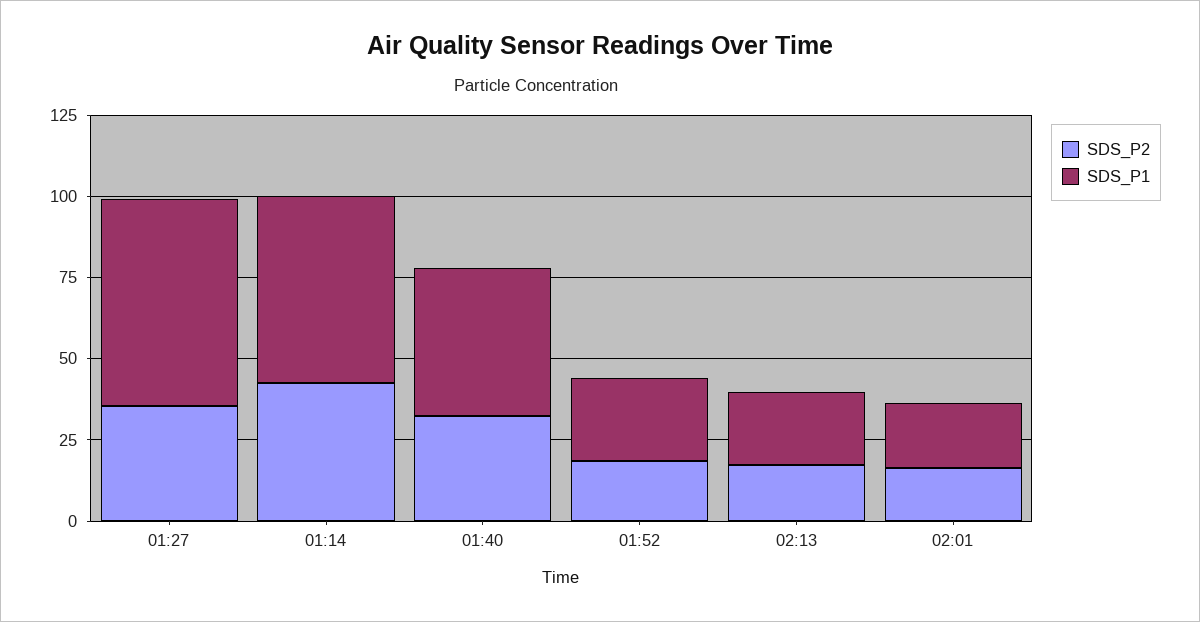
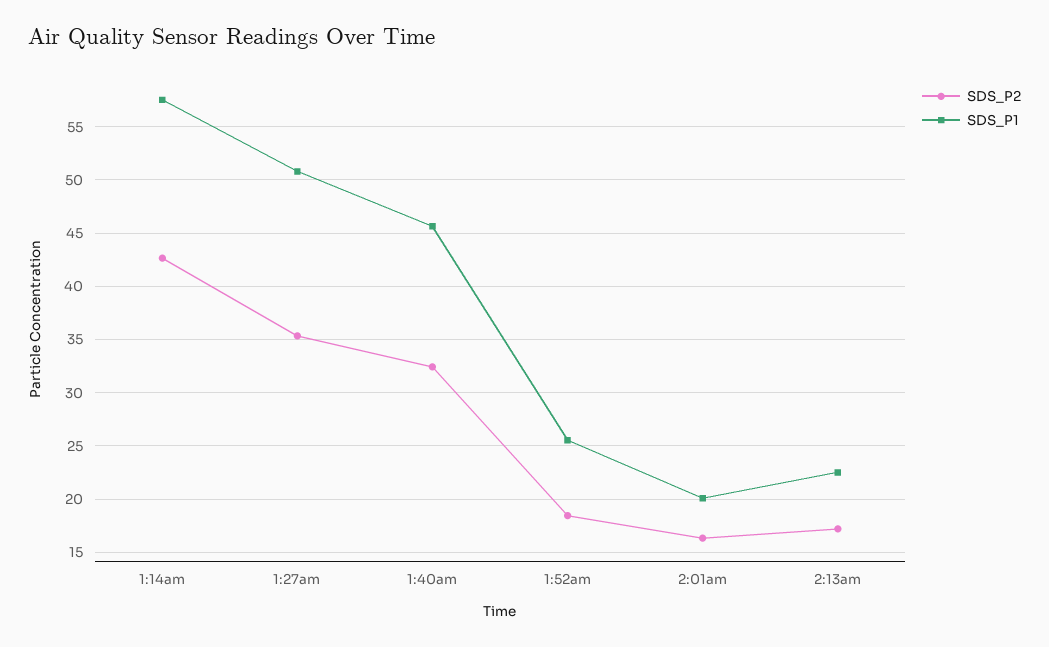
  {
    "SDS_P2": {
      "01:27": 35,
      "01:14": 43,
      "01:40": 32,
      "01:52": 18,
      "02:13": 17,
      "02:01": 16
    },
    "SDS_P1": {
-     "01:27": 65,
+     "01:27": 51,
      "01:14": 58,
      "01:40": 46,
      "01:52": 26,
      "02:13": 23,
      "02:01": 20
    }
  }

